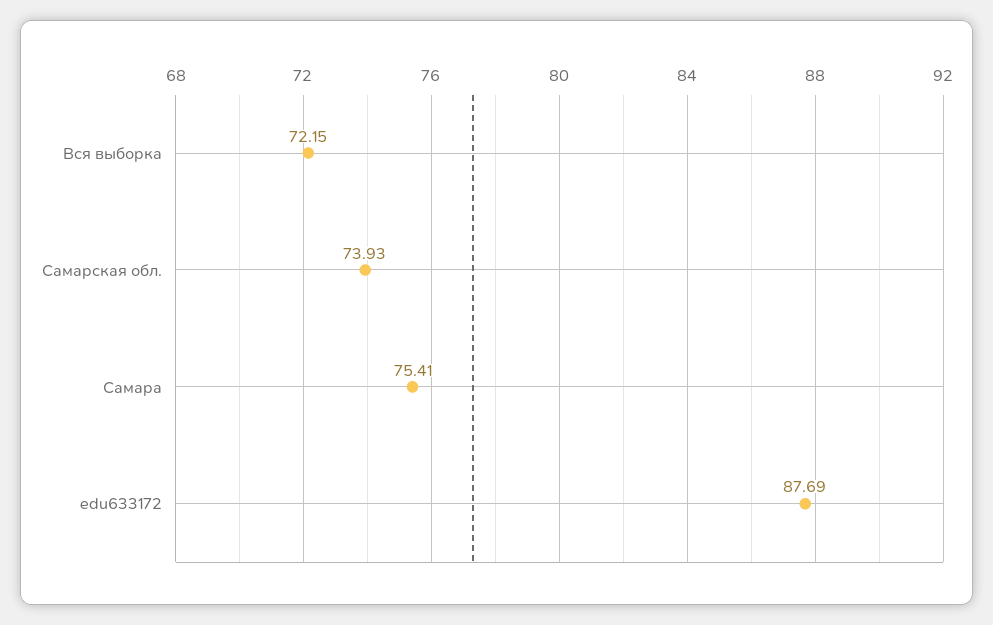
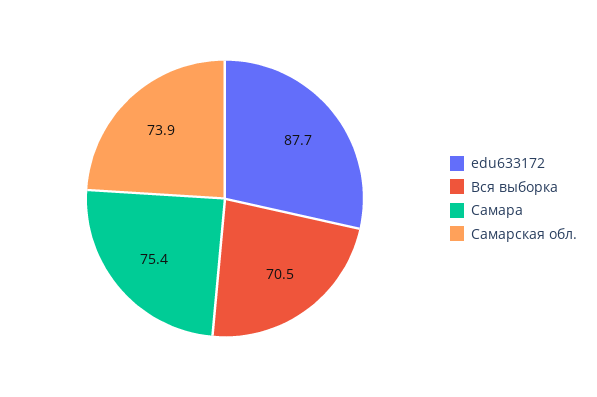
  {
-   "Вся выборка": 72.15,
+   "Вся выборка": 70.5,
    "Самарская обл.": 73.93,
    "Самара": 75.41,
    "edu633172": 87.69
  }

